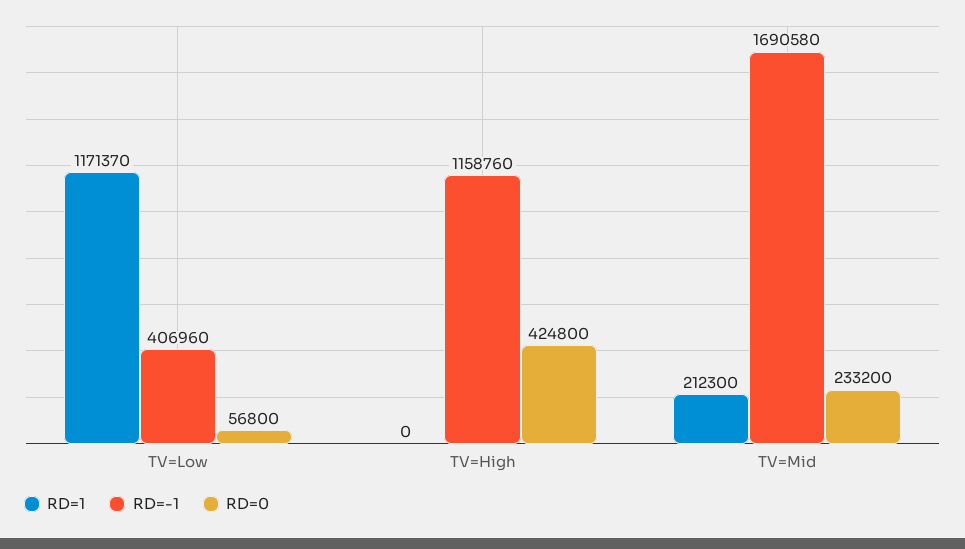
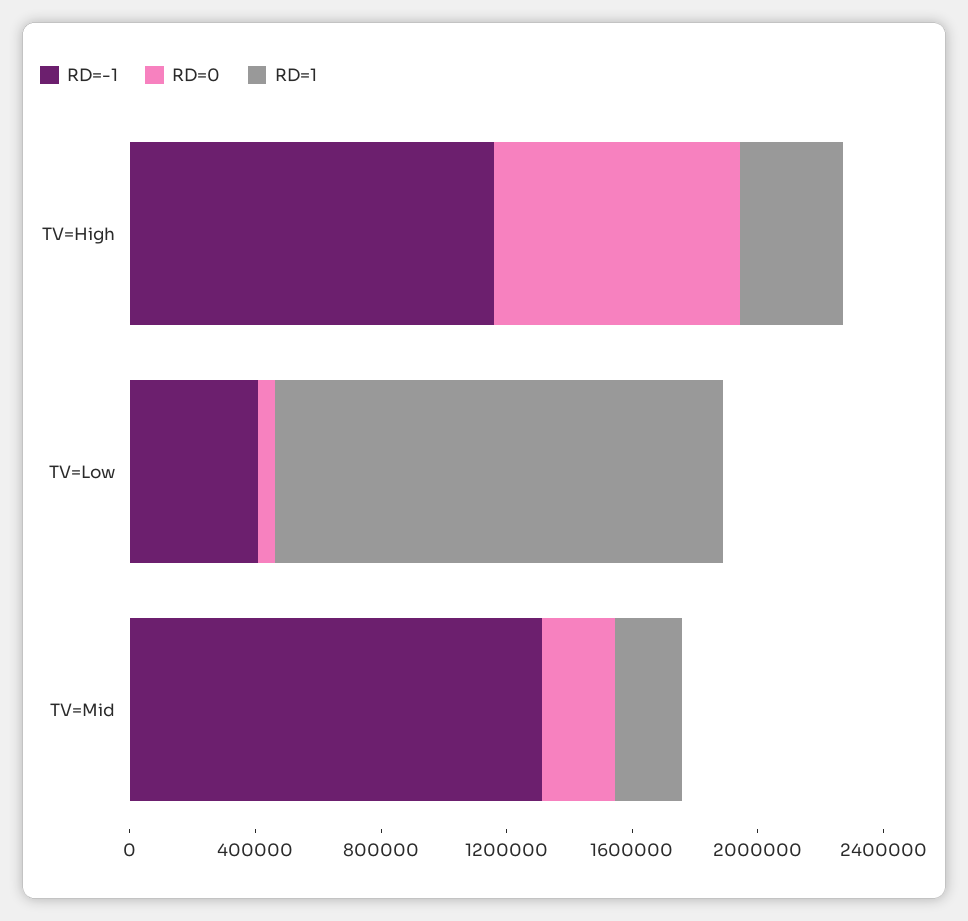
  {
    "RD=1": {
-     "TV=Low": 1171370,
+     "TV=Low": 1400000,
-     "TV=High": 0,
+     "TV=High": 300000,
      "TV=Mid": 212300
    },
    "RD=-1": {
      "TV=Low": 406960,
      "TV=High": 1158760,
-     "TV=Mid": 1690580
+     "TV=Mid": 1300000
    },
    "RD=0": {
      "TV=Low": 56800,
-     "TV=High": 424800,
+     "TV=High": 800000,
      "TV=Mid": 233200
    }
  }

